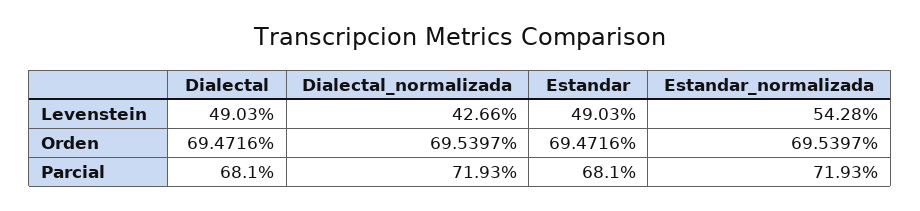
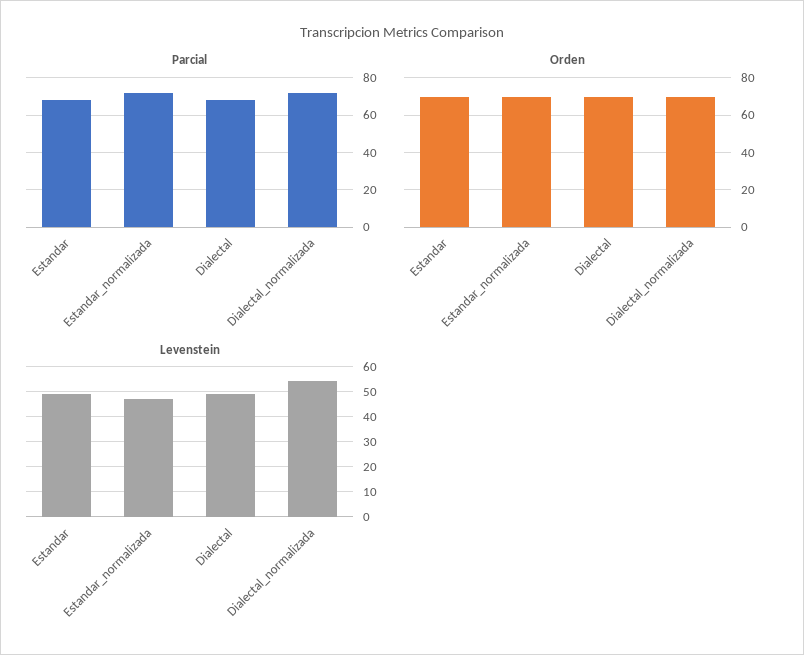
  {
    "Levenstein": {
      "Dialectal": 49.03,
-     "Dialectal_normalizada": 42.66,
+     "Dialectal_normalizada": 55,
      "Estandar": 49.03,
-     "Estandar_normalizada": 54.28
+     "Estandar_normalizada": 47.5
    },
    "Orden": {
      "Dialectal": 69.4716,
      "Dialectal_normalizada": 69.5397,
      "Estandar": 69.4716,
      "Estandar_normalizada": 69.5397
    },
    "Parcial": {
      "Dialectal": 68.1,
      "Dialectal_normalizada": 71.93,
      "Estandar": 68.1,
      "Estandar_normalizada": 71.93
    }
  }

